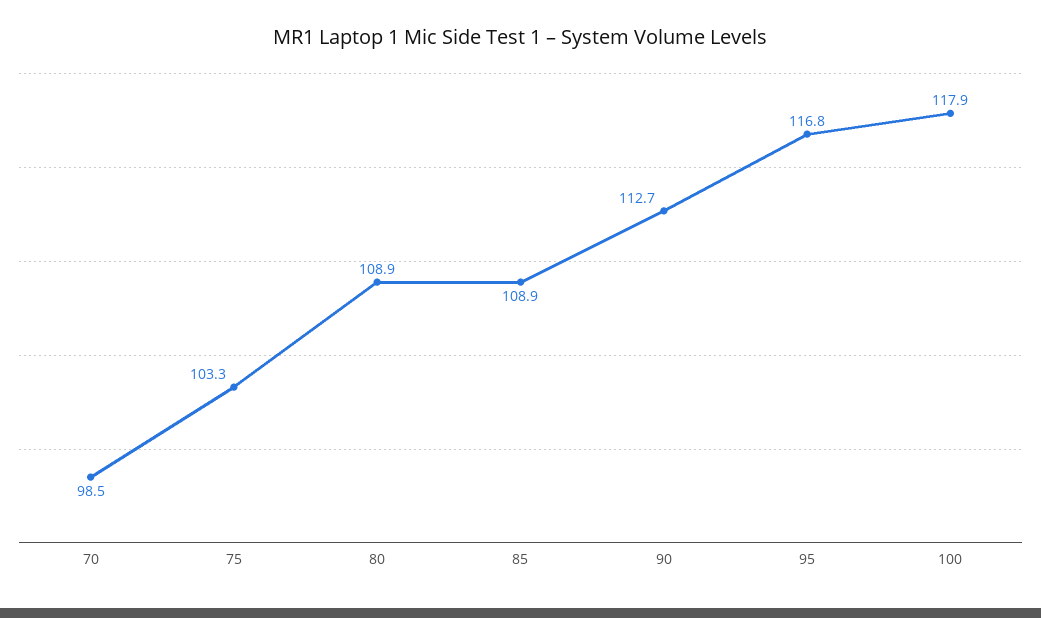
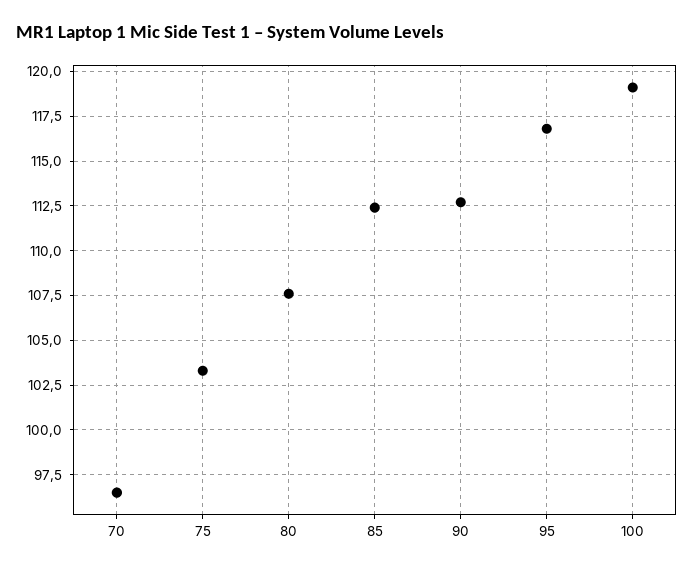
  {
-   "70": 98.5,
+   "70": 96.5,
    "75": 103.3,
-   "80": 108.9,
+   "80": 107.5,
-   "85": 108.9,
+   "85": 112.5,
    "90": 112.7,
    "95": 116.8,
-   "100": 117.9
+   "100": 119
  }

